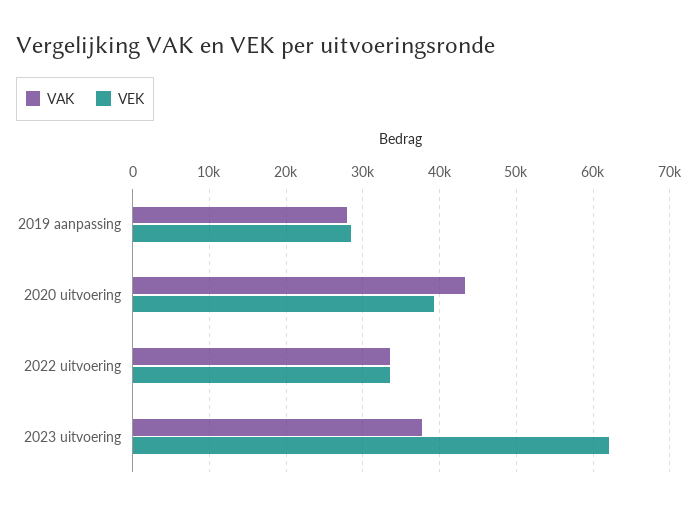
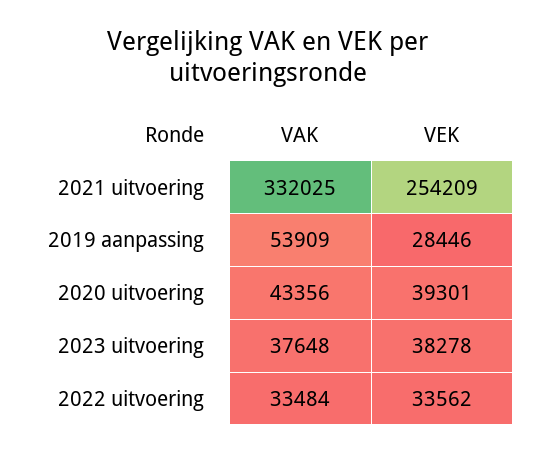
  {
    "VAK": {
-     "2019 aanpassing": 28000,
+     "2019 aanpassing": 53909,
      "2020 uitvoering": 43356,
      "2022 uitvoering": 33484,
-     "2023 uitvoering": 37648
+     "2023 uitvoering": 37648,
+     "2021 uitvoering": 332025
    },
    "VEK": {
      "2019 aanpassing": 28446,
      "2020 uitvoering": 39301,
      "2022 uitvoering": 33562,
-     "2023 uitvoering": 62000
+     "2023 uitvoering": 38278,
+     "2021 uitvoering": 254209
    }
  }

